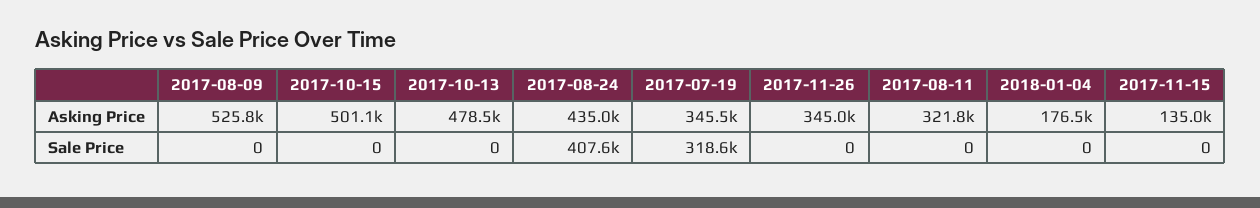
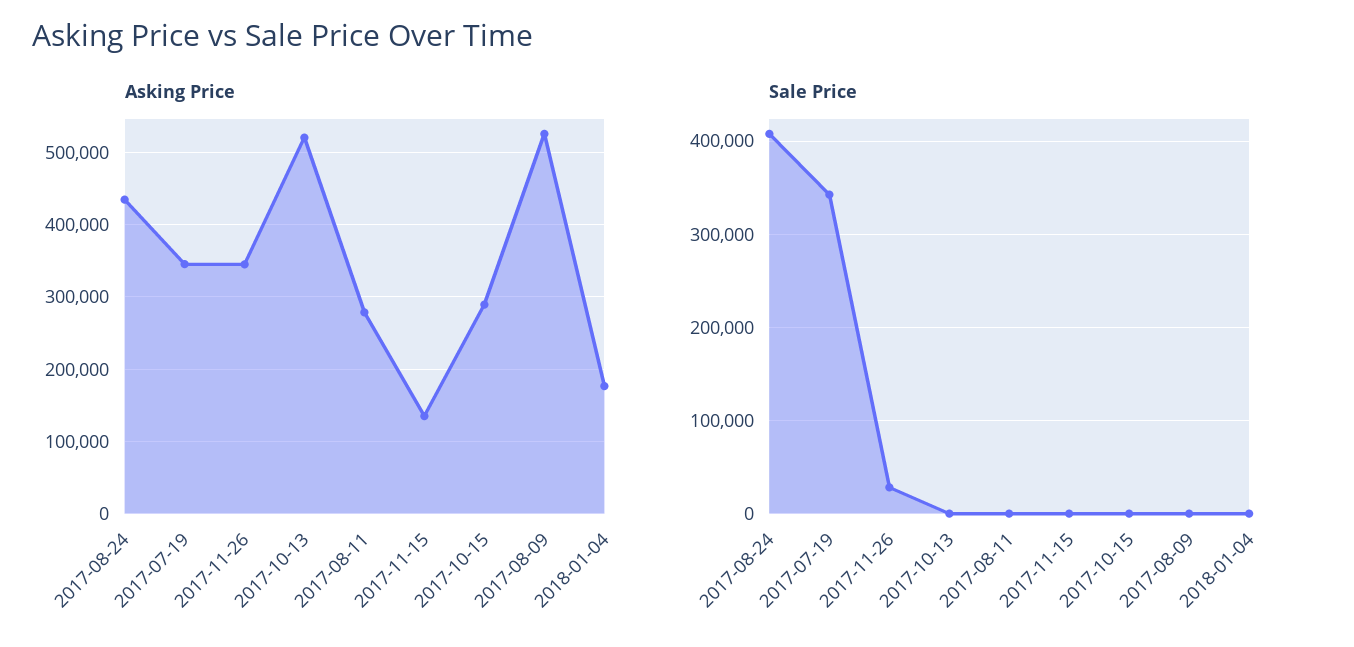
  {
    "Asking Price": {
      "2017-08-09": 525800,
-     "2017-10-15": 501100,
+     "2017-10-15": 290000,
-     "2017-10-13": 478500,
+     "2017-10-13": 520000,
      "2017-08-24": 435000,
      "2017-07-19": 345500,
      "2017-11-26": 345000,
-     "2017-08-11": 321800,
+     "2017-08-11": 280000,
      "2018-01-04": 176500,
      "2017-11-15": 135000
    },
    "Sale Price": {
      "2017-08-09": 0,
      "2017-10-15": 0,
      "2017-10-13": 0,
      "2017-08-24": 407600,
-     "2017-07-19": 318600,
+     "2017-07-19": 340000,
-     "2017-11-26": 0,
+     "2017-11-26": 30000,
      "2017-08-11": 0,
      "2018-01-04": 0,
      "2017-11-15": 0
    }
  }

